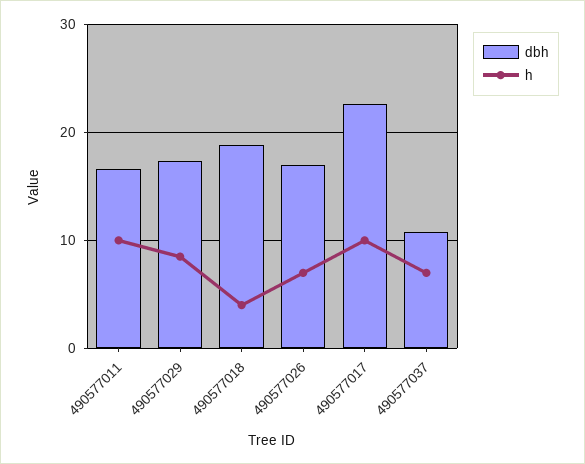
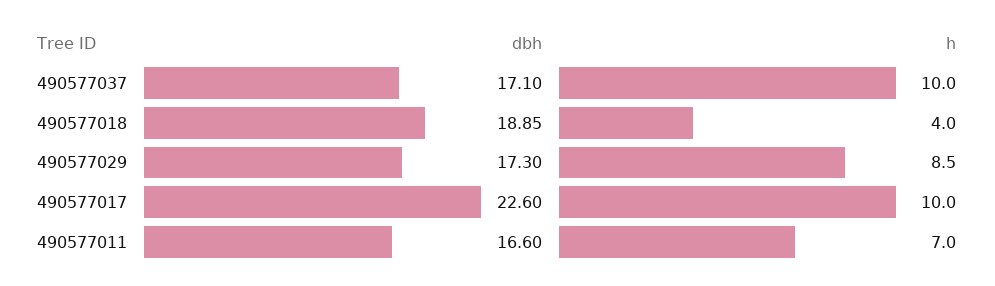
  {
    "dbh": {
      "490577011": 16.6,
      "490577029": 17.3,
      "490577018": 18.85,
-     "490577026": 17,
      "490577017": 22.6,
-     "490577037": 11
+     "490577037": 17.1
    },
    "h": {
-     "490577011": 10,
+     "490577011": 7,
      "490577029": 8.5,
      "490577018": 4,
-     "490577026": 7,
      "490577017": 10,
-     "490577037": 7
+     "490577037": 10
    }
  }

